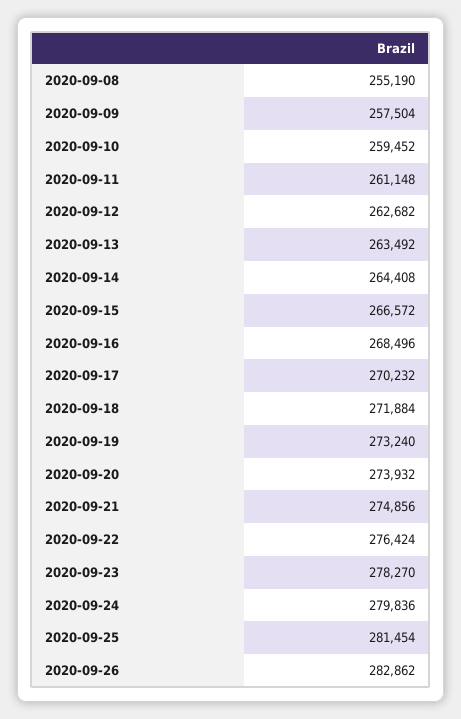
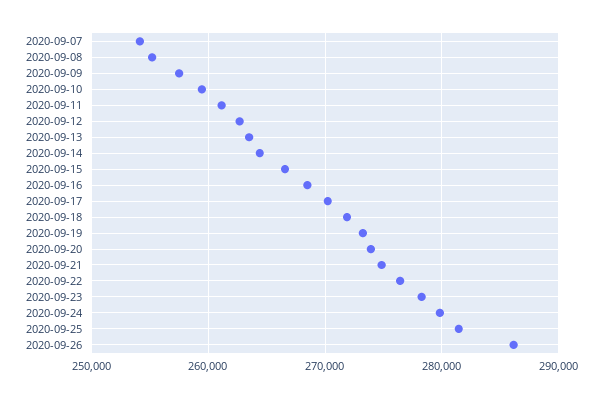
  {
    "2020-09-08": 255190,
    "2020-09-09": 257504,
    "2020-09-10": 259452,
    "2020-09-11": 261148,
    "2020-09-12": 262682,
    "2020-09-13": 263492,
    "2020-09-14": 264408,
    "2020-09-15": 266572,
    "2020-09-16": 268496,
    "2020-09-17": 270232,
    "2020-09-18": 271884,
    "2020-09-19": 273240,
    "2020-09-20": 273932,
    "2020-09-21": 274856,
    "2020-09-22": 276424,
    "2020-09-23": 278270,
    "2020-09-24": 279836,
    "2020-09-25": 281454,
-   "2020-09-26": 282862
+   "2020-09-26": 286000,
+   "2020-09-07": 254000
  }

